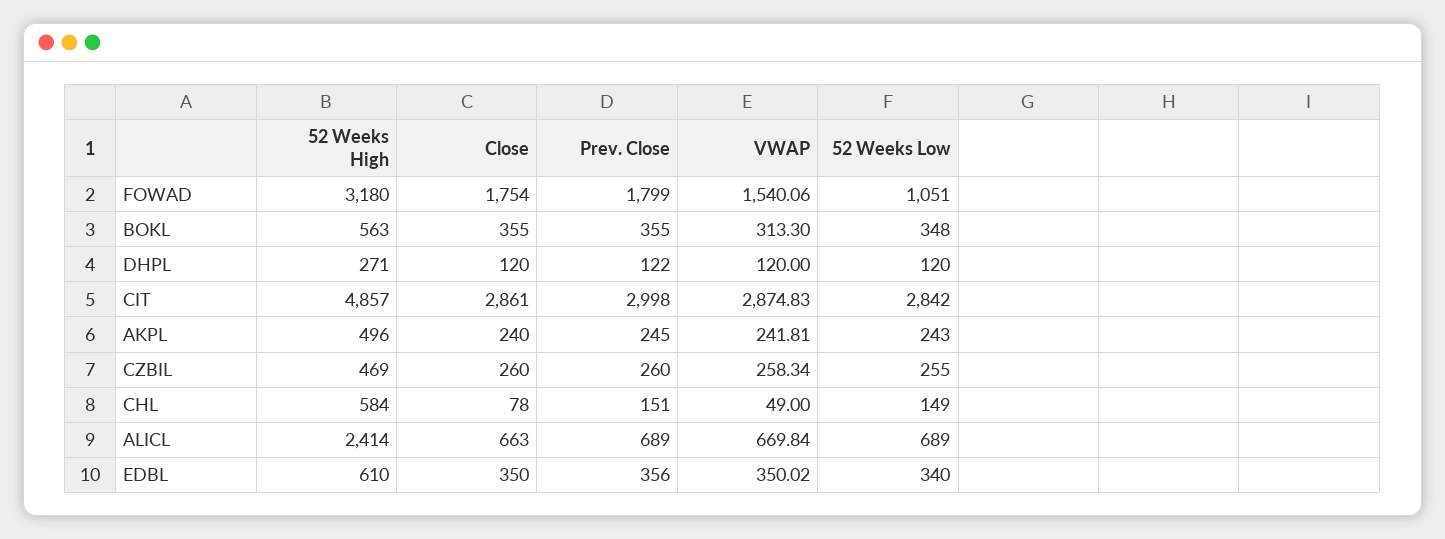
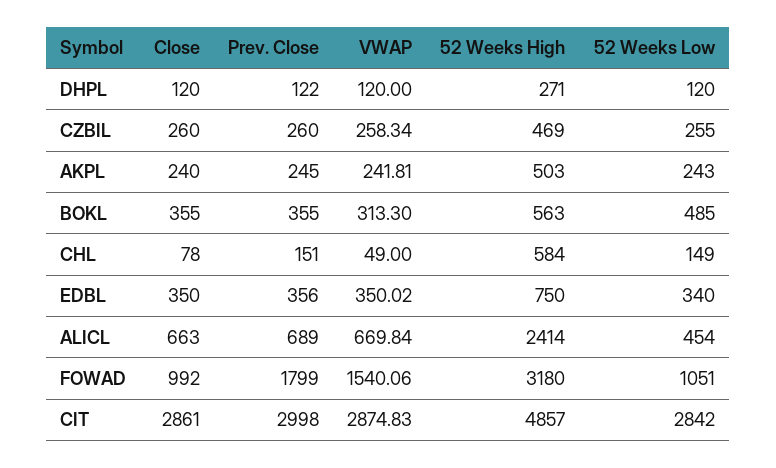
  {
    "52 Weeks High": {
      "FOWAD": 3180,
      "BOKL": 563,
      "DHPL": 271,
      "CIT": 4857,
-     "AKPL": 496,
+     "AKPL": 503,
      "CZBIL": 469,
      "CHL": 584,
      "ALICL": 2414,
-     "EDBL": 610
+     "EDBL": 750
    },
    "Close": {
-     "FOWAD": 1754,
+     "FOWAD": 992,
      "BOKL": 355,
      "DHPL": 120,
      "CIT": 2861,
      "AKPL": 240,
      "CZBIL": 260,
      "CHL": 78,
      "ALICL": 663,
      "EDBL": 350
    },
    "Prev. Close": {
      "FOWAD": 1799,
      "BOKL": 355,
      "DHPL": 122,
      "CIT": 2998,
      "AKPL": 245,
      "CZBIL": 260,
      "CHL": 151,
      "ALICL": 689,
      "EDBL": 356
    },
    "VWAP": {
      "FOWAD": 1540.06,
      "BOKL": 313.3,
      "DHPL": 120,
      "CIT": 2874.83,
      "AKPL": 241.81,
      "CZBIL": 258.34,
      "CHL": 49,
      "ALICL": 669.84,
      "EDBL": 350.02
    },
    "52 Weeks Low": {
      "FOWAD": 1051,
-     "BOKL": 348,
+     "BOKL": 485,
      "DHPL": 120,
      "CIT": 2842,
      "AKPL": 243,
      "CZBIL": 255,
      "CHL": 149,
-     "ALICL": 689,
+     "ALICL": 454,
      "EDBL": 340
    }
  }

